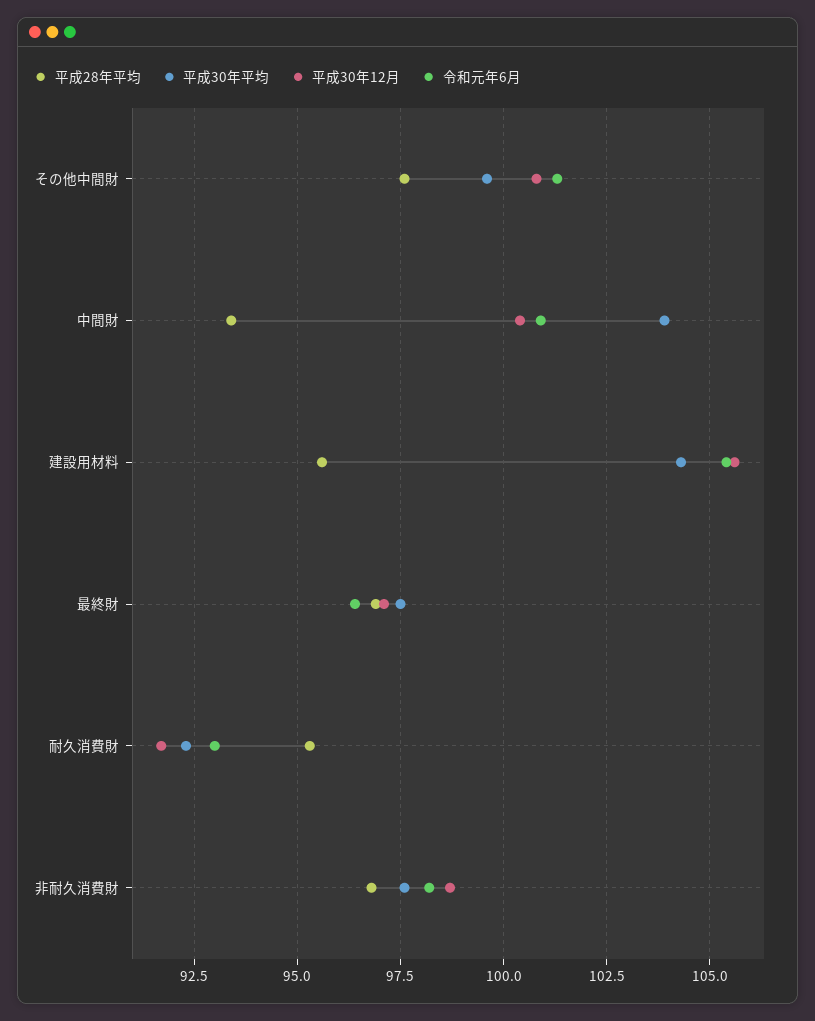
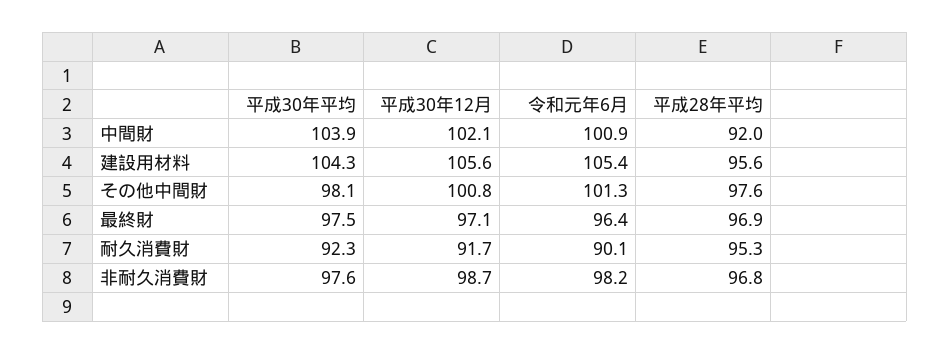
  {
    "平成28年平均": {
      "その他中間財": 97.6,
-     "中間財": 93.5,
+     "中間財": 92,
      "建設用材料": 95.6,
      "最終財": 96.9,
      "耐久消費財": 95.3,
      "非耐久消費財": 96.8
    },
    "平成30年平均": {
-     "その他中間財": 99.5,
+     "その他中間財": 98.1,
      "中間財": 103.9,
      "建設用材料": 104.3,
      "最終財": 97.5,
      "耐久消費財": 92.3,
      "非耐久消費財": 97.6
    },
    "平成30年12月": {
      "その他中間財": 100.8,
-     "中間財": 100.5,
+     "中間財": 102.1,
      "建設用材料": 105.6,
      "最終財": 97.1,
      "耐久消費財": 91.7,
      "非耐久消費財": 98.7
    },
    "令和元年6月": {
      "その他中間財": 101.3,
      "中間財": 100.9,
      "建設用材料": 105.4,
      "最終財": 96.4,
-     "耐久消費財": 93,
+     "耐久消費財": 90.1,
      "非耐久消費財": 98.2
    }
  }

